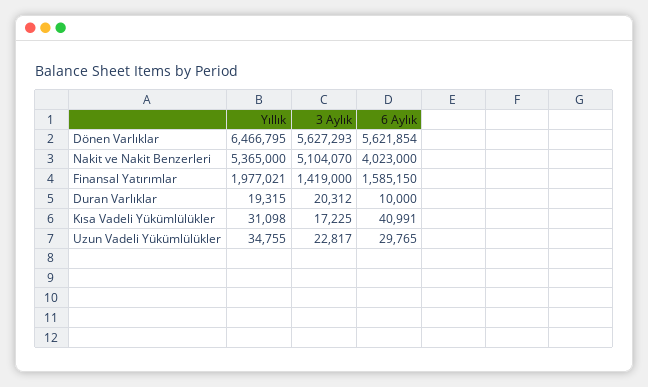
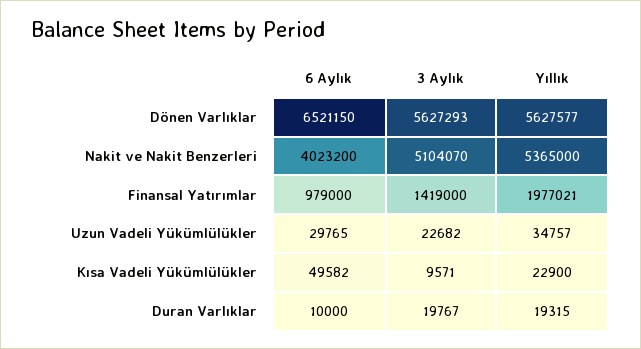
  {
    "Yıllık": {
-     "Dönen Varlıklar": 6466795,
+     "Dönen Varlıklar": 5627577,
      "Nakit ve Nakit Benzerleri": 5365000,
      "Finansal Yatırımlar": 1977021,
      "Duran Varlıklar": 19315,
-     "Kısa Vadeli Yükümlülükler": 31098,
+     "Kısa Vadeli Yükümlülükler": 22900,
-     "Uzun Vadeli Yükümlülükler": 34755
+     "Uzun Vadeli Yükümlülükler": 34757
    },
    "3 Aylık": {
      "Dönen Varlıklar": 5627293,
      "Nakit ve Nakit Benzerleri": 5104070,
      "Finansal Yatırımlar": 1419000,
-     "Duran Varlıklar": 20312,
+     "Duran Varlıklar": 19767,
-     "Kısa Vadeli Yükümlülükler": 17225,
+     "Kısa Vadeli Yükümlülükler": 9571,
-     "Uzun Vadeli Yükümlülükler": 22817
+     "Uzun Vadeli Yükümlülükler": 22682
    },
    "6 Aylık": {
-     "Dönen Varlıklar": 5621854,
+     "Dönen Varlıklar": 6521150,
-     "Nakit ve Nakit Benzerleri": 4023000,
+     "Nakit ve Nakit Benzerleri": 4023200,
-     "Finansal Yatırımlar": 1585150,
+     "Finansal Yatırımlar": 979000,
      "Duran Varlıklar": 10000,
-     "Kısa Vadeli Yükümlülükler": 40991,
+     "Kısa Vadeli Yükümlülükler": 49582,
      "Uzun Vadeli Yükümlülükler": 29765
    }
  }

